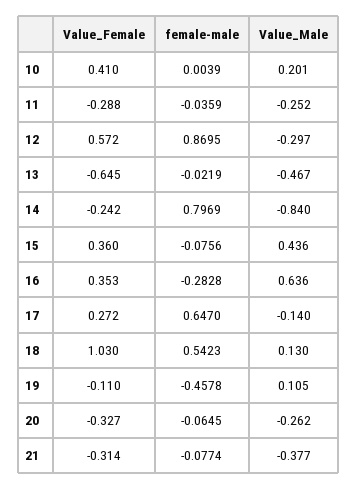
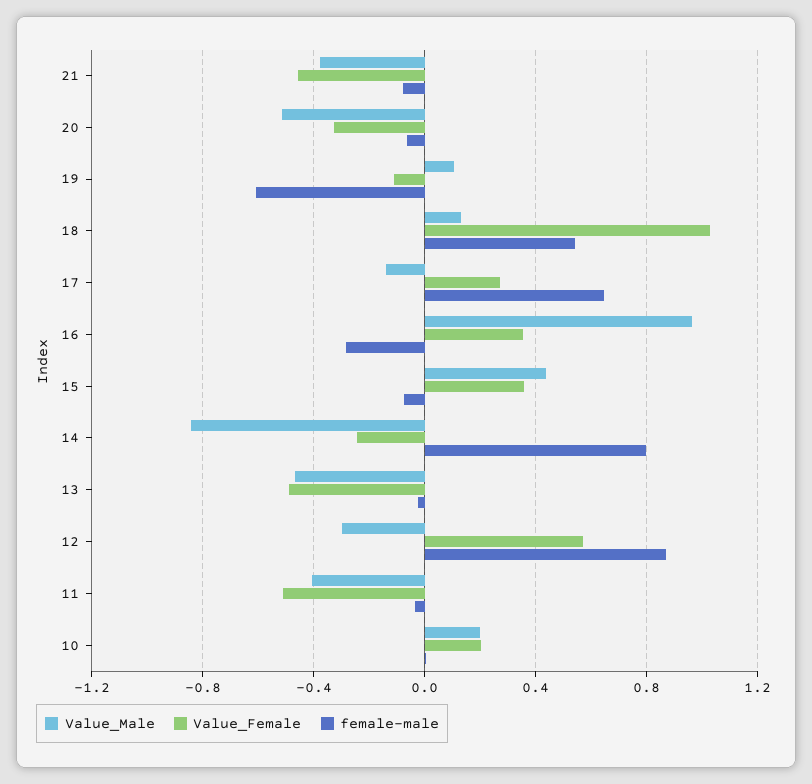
  {
    "Value_Female": {
-     "10": 0.41,
+     "10": 0.2,
-     "11": -0.288,
+     "11": -0.5,
      "12": 0.572,
-     "13": -0.645,
+     "13": -0.5,
      "14": -0.242,
      "15": 0.36,
      "16": 0.353,
      "17": 0.272,
      "18": 1.03,
      "19": -0.11,
      "20": -0.327,
-     "21": -0.314
+     "21": -0.45
    },
    "female-male": {
      "10": 0.0039,
      "11": -0.0359,
      "12": 0.8695,
      "13": -0.0219,
      "14": 0.7969,
      "15": -0.0756,
      "16": -0.2828,
      "17": 0.647,
      "18": 0.5423,
-     "19": -0.4578,
+     "19": -0.6,
      "20": -0.0645,
      "21": -0.0774
    },
    "Value_Male": {
      "10": 0.201,
-     "11": -0.252,
+     "11": -0.4,
      "12": -0.297,
      "13": -0.467,
      "14": -0.84,
      "15": 0.436,
-     "16": 0.636,
+     "16": 0.95,
      "17": -0.14,
      "18": 0.13,
      "19": 0.105,
-     "20": -0.262,
+     "20": -0.5,
      "21": -0.377
    }
  }

